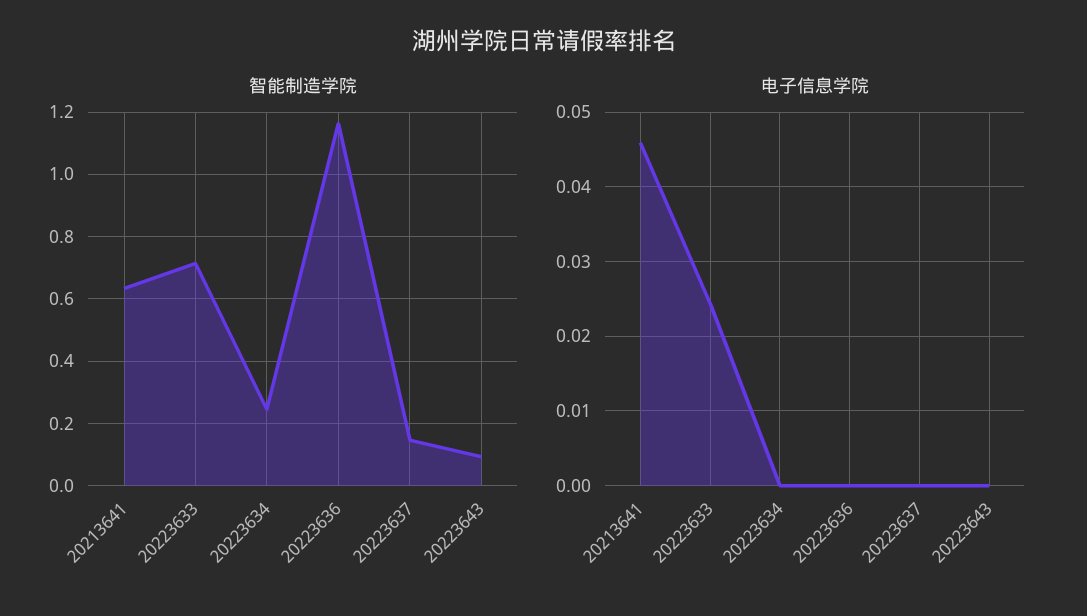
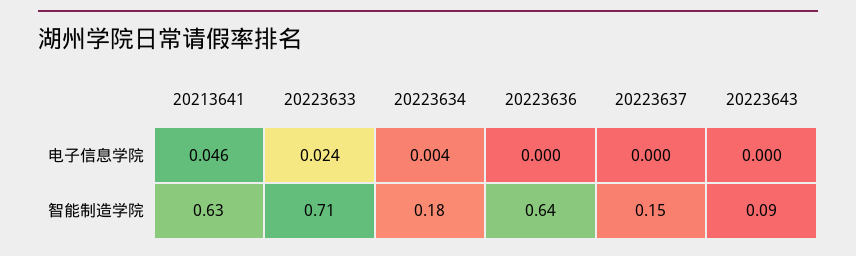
  {
    "智能制造学院": {
      "20213641": 0.63,
      "20223633": 0.71,
-     "20223634": 0.24,
+     "20223634": 0.18,
-     "20223636": 1.16,
+     "20223636": 0.64,
      "20223637": 0.15,
      "20223643": 0.09
    },
    "电子信息学院": {
      "20213641": 0.046,
      "20223633": 0.024,
-     "20223634": 0,
+     "20223634": 0.004,
      "20223636": 0,
      "20223637": 0,
      "20223643": 0
    }
  }

